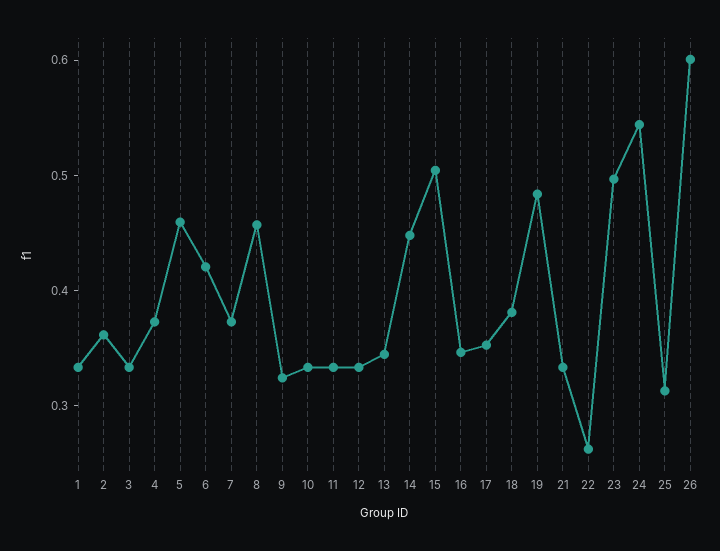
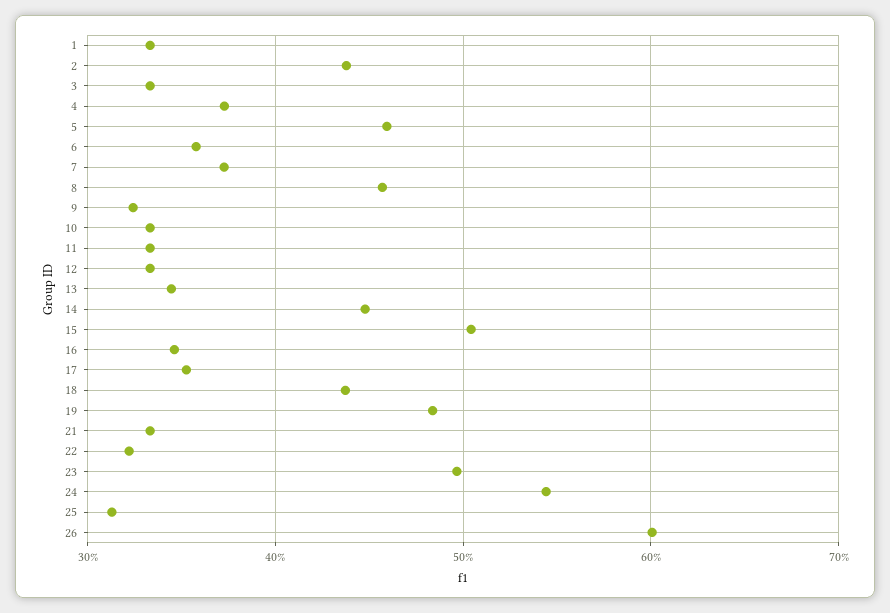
  {
    "1": 0.33,
-   "2": 0.36,
+   "2": 0.44,
    "3": 0.33,
    "4": 0.37,
    "5": 0.46,
-   "6": 0.42,
+   "6": 0.36,
    "7": 0.37,
    "8": 0.46,
    "9": 0.32,
    "10": 0.33,
    "11": 0.33,
    "12": 0.33,
    "13": 0.34,
    "14": 0.45,
    "15": 0.5,
    "16": 0.35,
    "17": 0.35,
-   "18": 0.38,
+   "18": 0.44,
    "19": 0.48,
    "21": 0.33,
-   "22": 0.26,
+   "22": 0.32,
    "23": 0.5,
    "24": 0.54,
    "25": 0.31,
    "26": 0.6
  }

